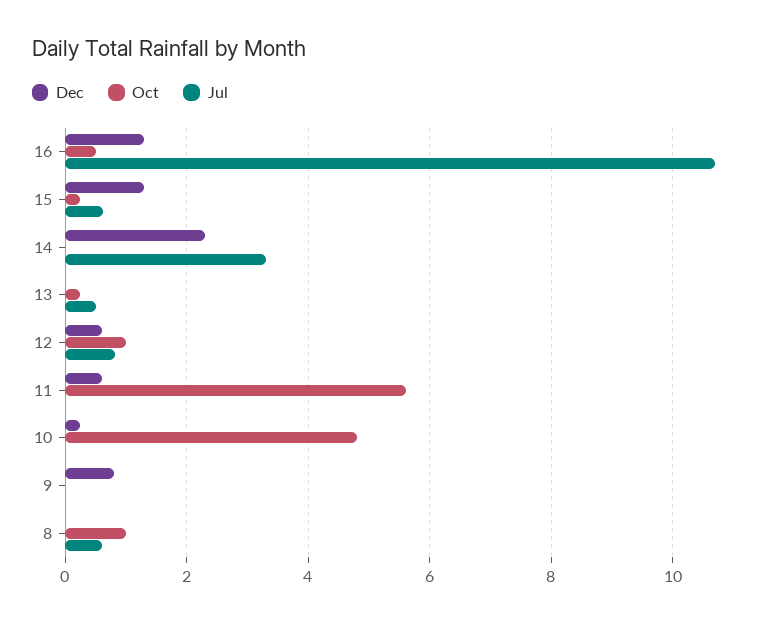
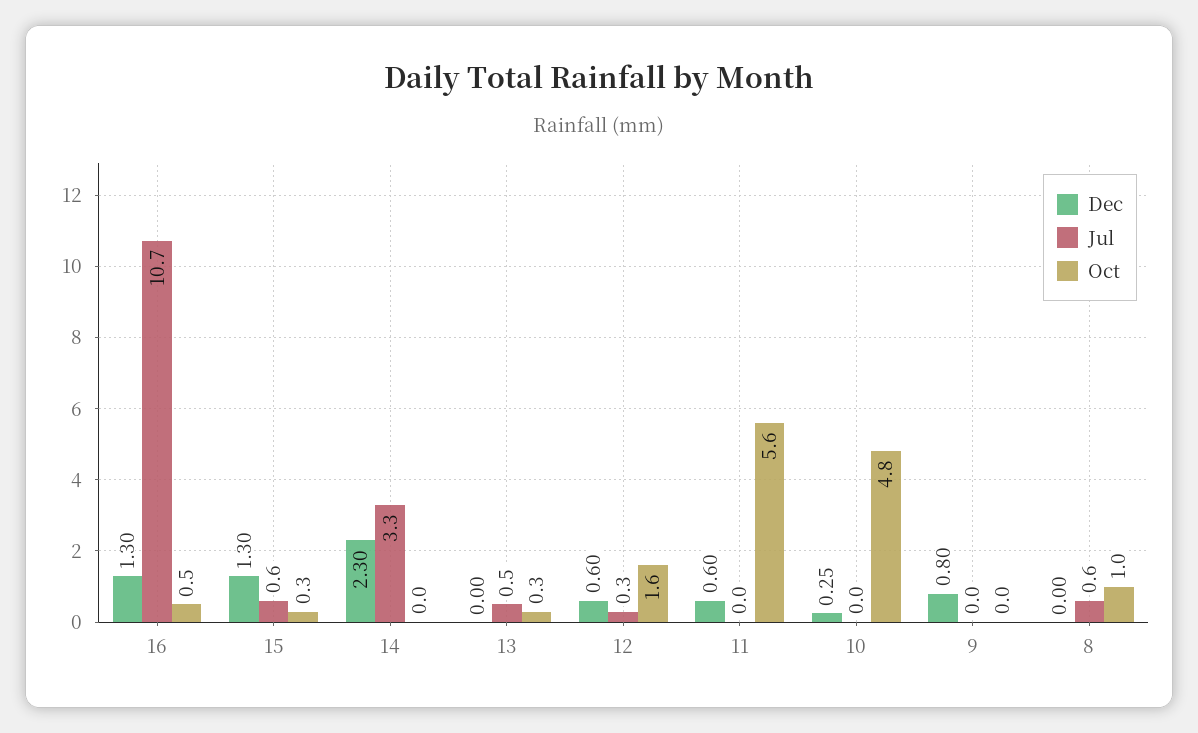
  {
    "Dec": {
      "16": 1.3,
      "15": 1.3,
      "14": 2.3,
      "13": 0,
      "12": 0.6,
      "11": 0.6,
      "10": 0.25,
      "9": 0.8,
      "8": 0
    },
    "Oct": {
      "16": 0.5,
      "15": 0.3,
      "14": 0,
      "13": 0.3,
-     "12": 1,
+     "12": 1.6,
      "11": 5.6,
      "10": 4.8,
      "9": 0,
      "8": 1
    },
    "Jul": {
      "16": 10.7,
      "15": 0.6,
      "14": 3.3,
      "13": 0.5,
-     "12": 0.8,
+     "12": 0.3,
      "11": 0,
      "10": 0,
      "9": 0,
      "8": 0.6
    }
  }

